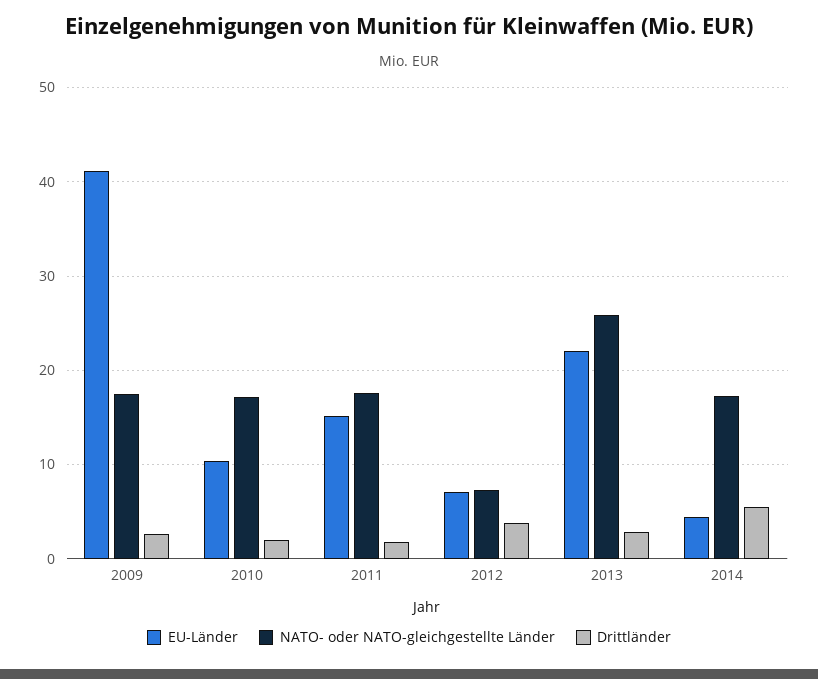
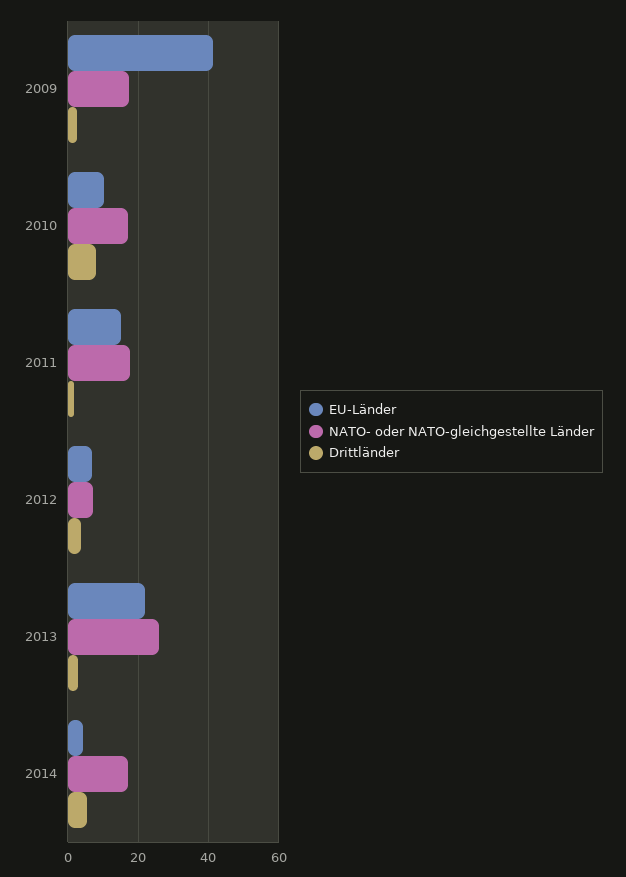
  {
    "EU-Länder": {
      "2009": 41,
      "2010": 10,
      "2011": 15,
      "2012": 7,
      "2013": 22,
      "2014": 4
    },
    "NATO- oder NATO-gleichgestellte Länder": {
      "2009": 18,
      "2010": 17,
      "2011": 18,
      "2012": 7,
      "2013": 26,
      "2014": 17
    },
    "Drittländer": {
      "2009": 3,
-     "2010": 2,
+     "2010": 8,
      "2011": 2,
      "2012": 4,
      "2013": 3,
      "2014": 6
    }
  }

